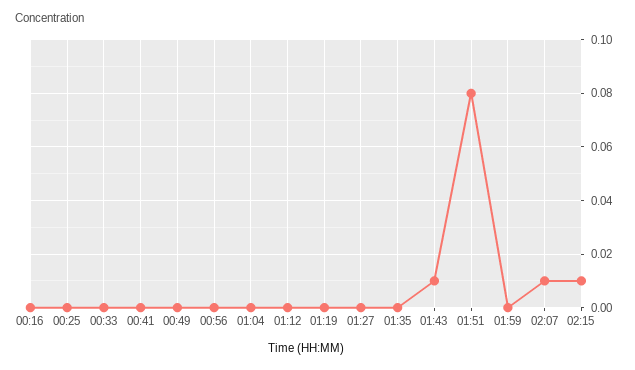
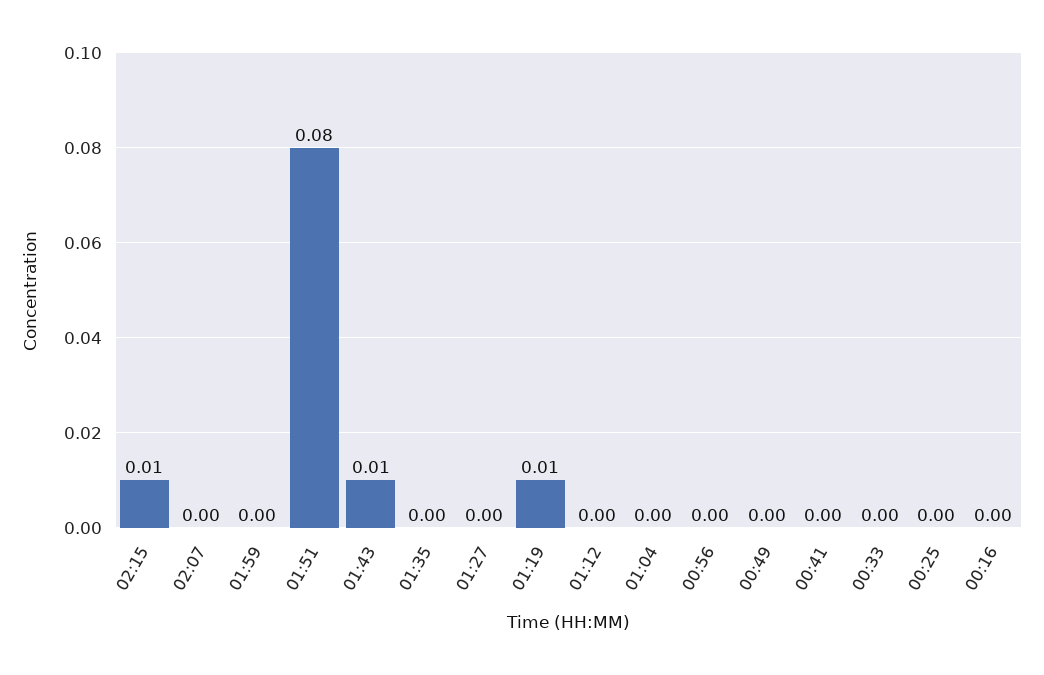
  {
    "00:16": 0,
    "00:25": 0,
    "00:33": 0,
    "00:41": 0,
    "00:49": 0,
    "00:56": 0,
    "01:04": 0,
    "01:12": 0,
-   "01:19": 0,
+   "01:19": 0.01,
    "01:27": 0,
    "01:35": 0,
    "01:43": 0.01,
    "01:51": 0.08,
    "01:59": 0,
-   "02:07": 0.01,
+   "02:07": 0,
    "02:15": 0.01
  }

